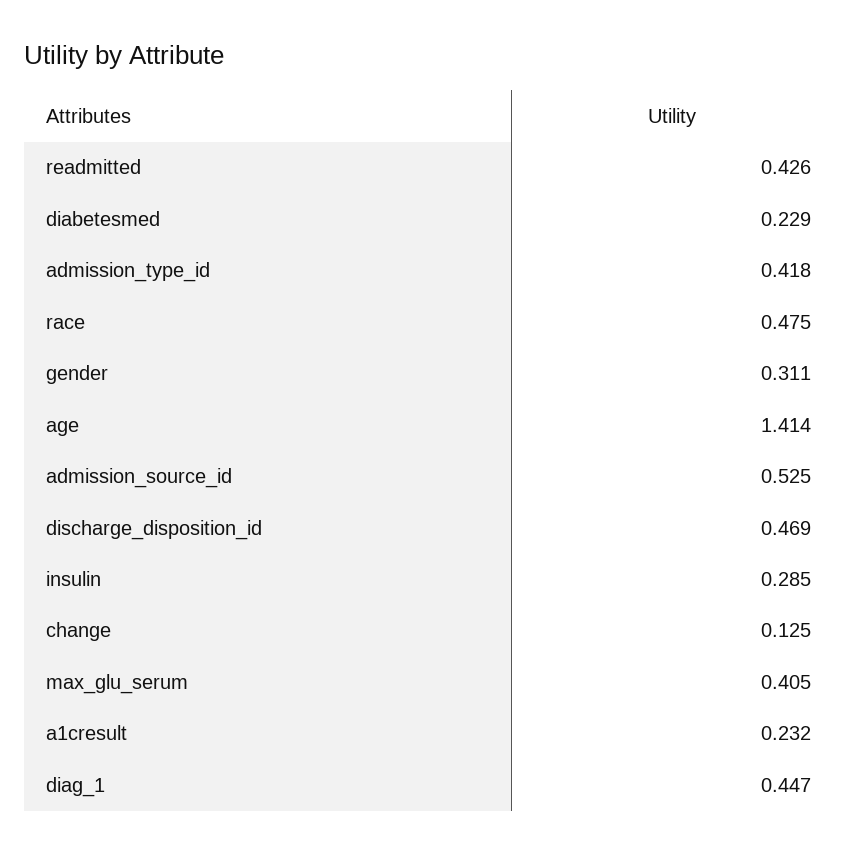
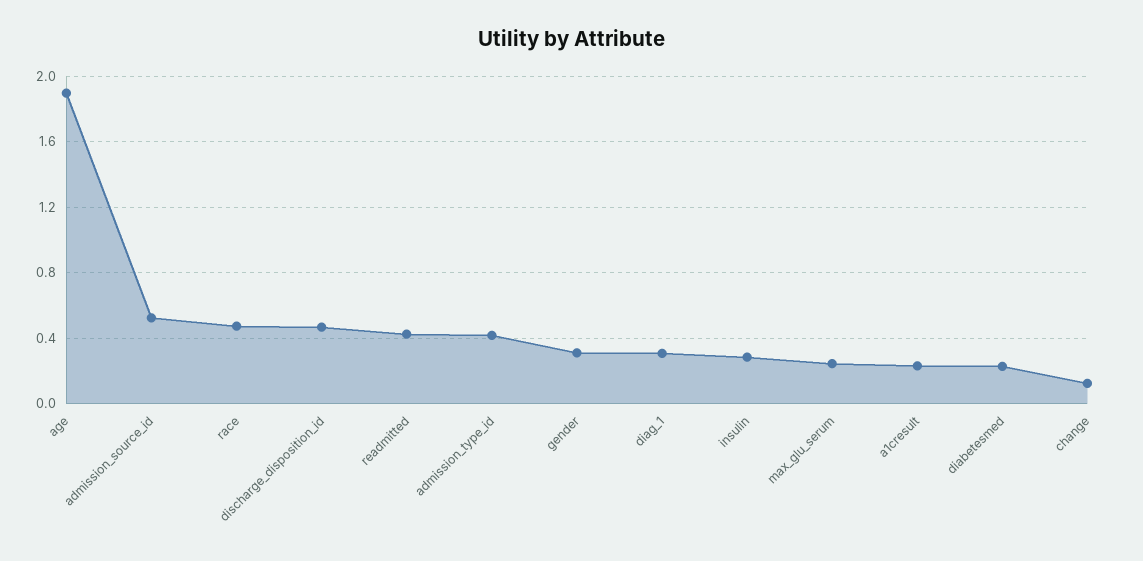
  {
    "readmitted": 0.426,
    "diabetesmed": 0.229,
    "admission_type_id": 0.418,
    "race": 0.475,
    "gender": 0.311,
-   "age": 1.414,
+   "age": 1.9,
    "admission_source_id": 0.525,
    "discharge_disposition_id": 0.469,
    "insulin": 0.285,
    "change": 0.125,
-   "max_glu_serum": 0.405,
+   "max_glu_serum": 0.25,
    "a1cresult": 0.232,
-   "diag_1": 0.447
+   "diag_1": 0.3
  }

